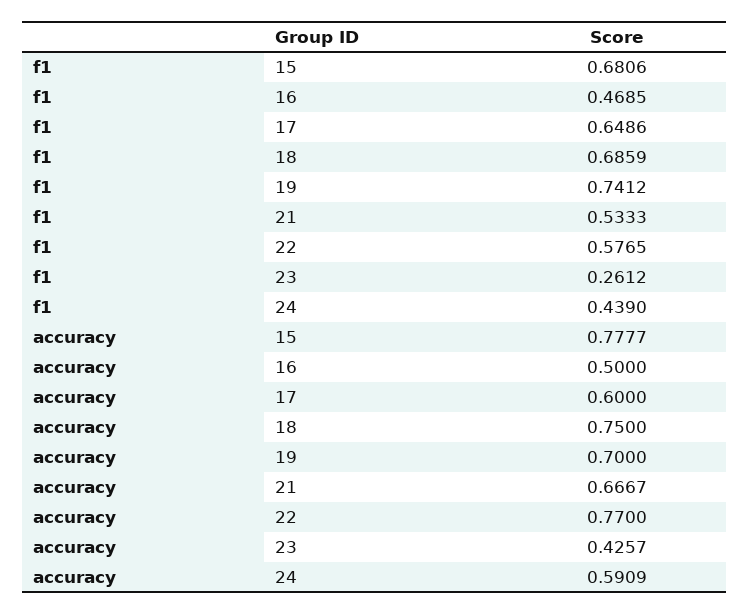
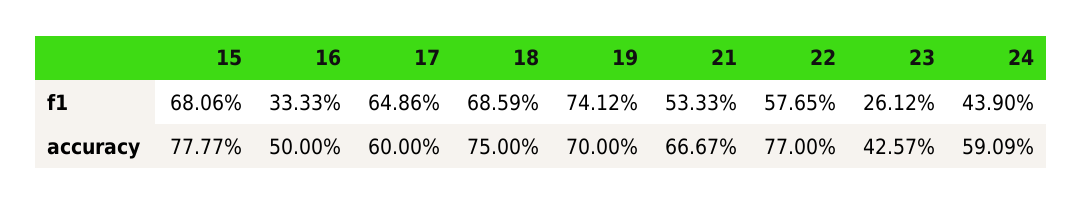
  {
    "f1": {
      "15": 0.6806,
-     "16": 0.4685,
+     "16": 0.3333,
      "17": 0.6486,
      "18": 0.6859,
      "19": 0.7412,
      "21": 0.5333,
      "22": 0.5765,
      "23": 0.2612,
      "24": 0.439
    },
    "accuracy": {
      "15": 0.7777,
      "16": 0.5,
      "17": 0.6,
      "18": 0.75,
      "19": 0.7,
      "21": 0.6667,
      "22": 0.77,
      "23": 0.4257,
      "24": 0.5909
    }
  }

